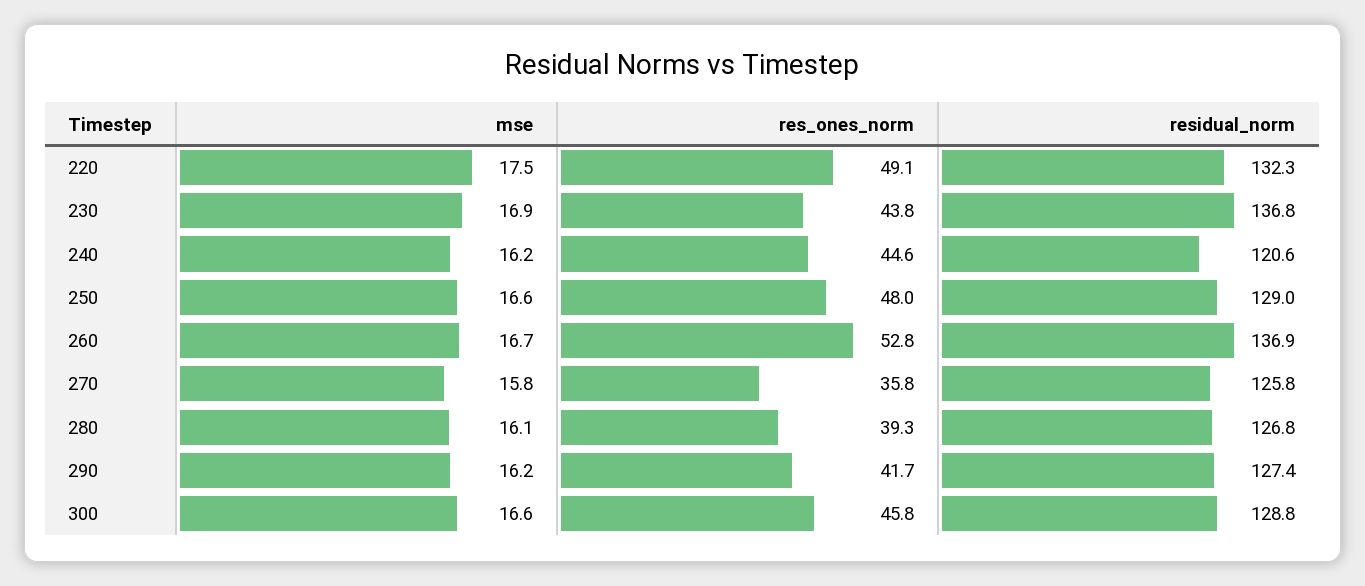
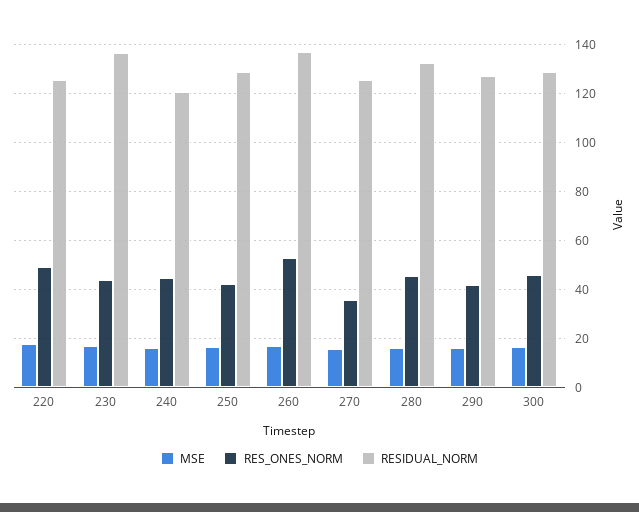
  {
    "mse": {
      "220": 17.5,
      "230": 16.9,
      "240": 16.2,
      "250": 16.6,
      "260": 16.7,
      "270": 15.8,
      "280": 16.1,
      "290": 16.2,
      "300": 16.6
    },
    "res_ones_norm": {
      "220": 49.1,
      "230": 43.8,
      "240": 44.6,
-     "250": 48,
+     "250": 42.5,
      "260": 52.8,
      "270": 35.8,
-     "280": 39.3,
+     "280": 45,
      "290": 41.7,
      "300": 45.8
    },
    "residual_norm": {
-     "220": 132.3,
+     "220": 125,
      "230": 136.8,
      "240": 120.6,
      "250": 129,
      "260": 136.9,
      "270": 125.8,
-     "280": 126.8,
+     "280": 132.5,
      "290": 127.4,
      "300": 128.8
    }
  }

